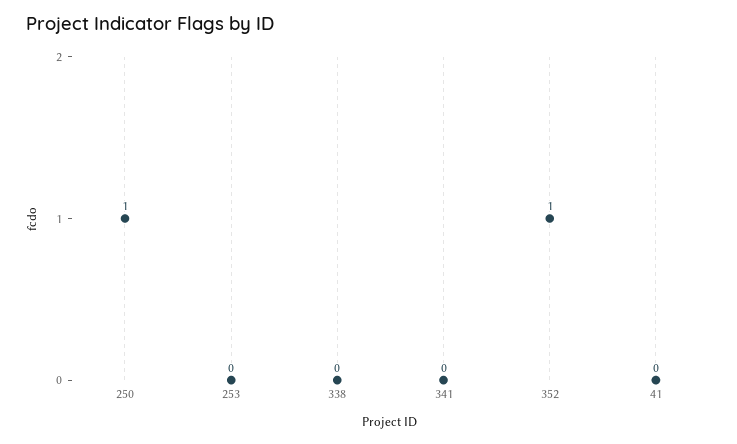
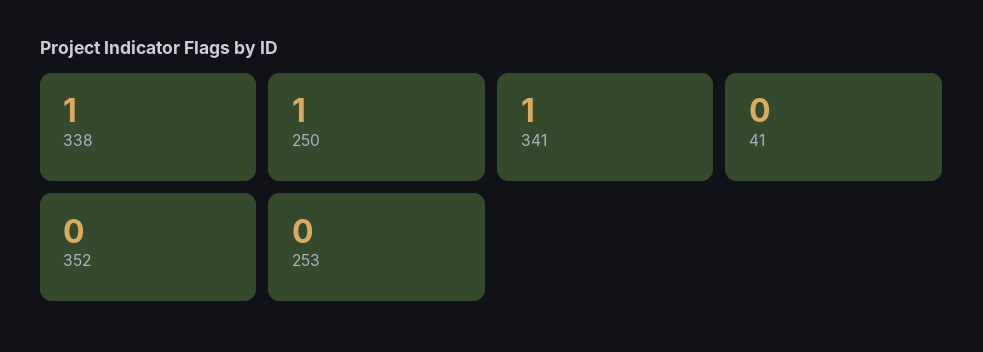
  {
    "250": 1,
    "253": 0,
-   "338": 0,
+   "338": 1,
-   "341": 0,
+   "341": 1,
-   "352": 1,
+   "352": 0,
    "41": 0
  }

